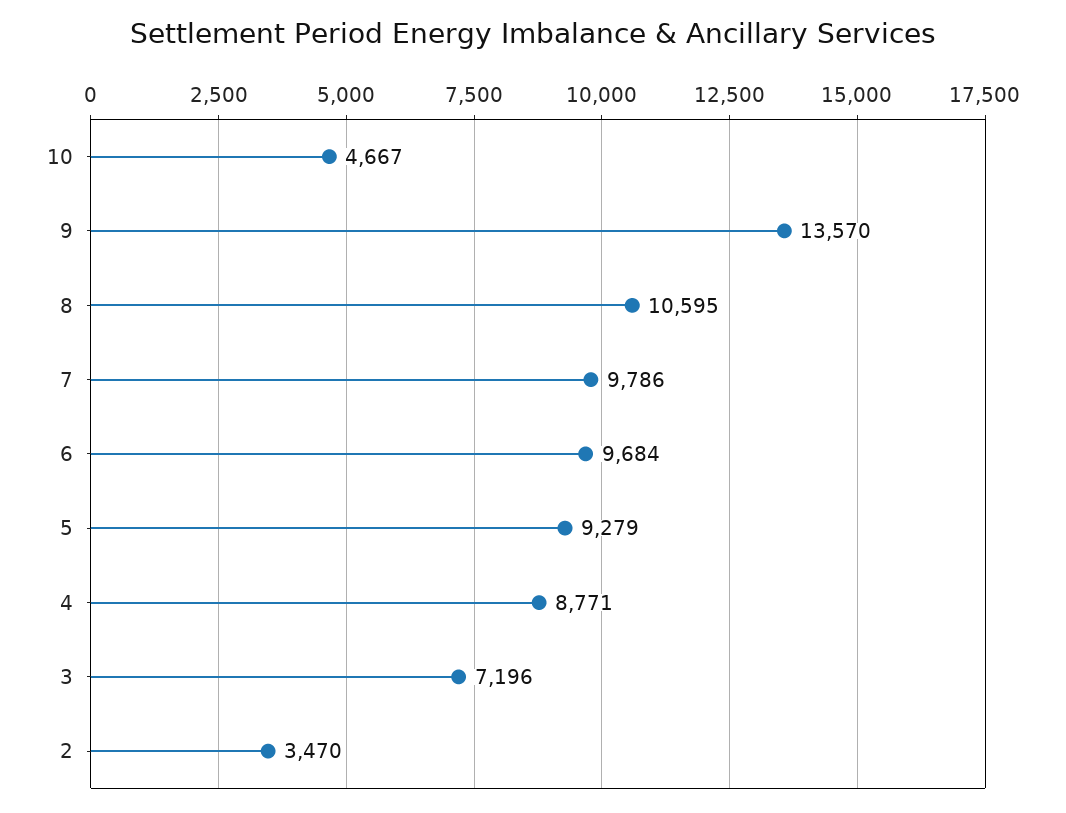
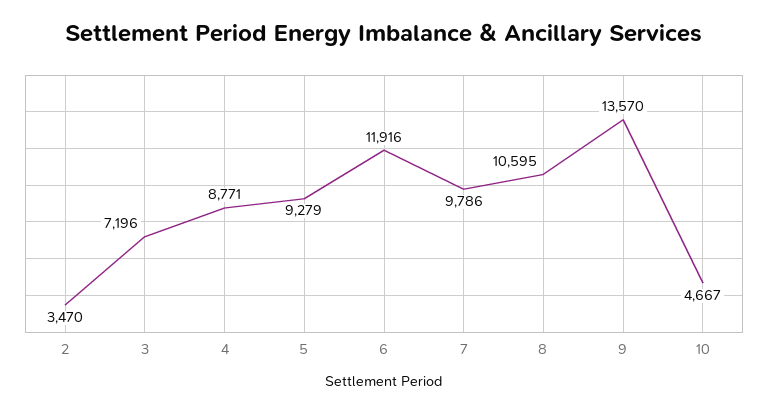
  {
    "10": 4667,
    "9": 13570,
    "8": 10595,
    "7": 9786,
-   "6": 9684,
+   "6": 11916,
    "5": 9279,
    "4": 8771,
    "3": 7196,
    "2": 3470
  }

